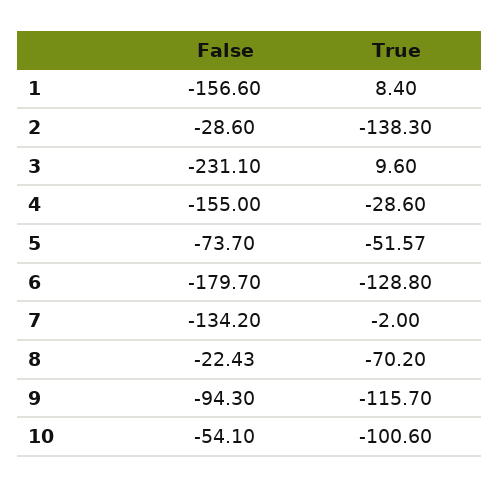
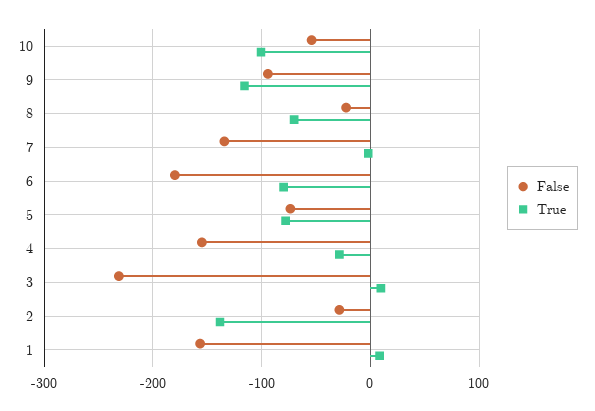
  {
    "False": {
      "1": -156.6,
      "2": -28.6,
      "3": -231.1,
      "4": -155,
      "5": -73.7,
      "6": -179.7,
      "7": -134.2,
      "8": -22.43,
      "9": -94.3,
      "10": -54.1
    },
    "True": {
      "1": 8.4,
      "2": -138.3,
      "3": 9.6,
      "4": -28.6,
-     "5": -51.57,
+     "5": -80,
-     "6": -128.8,
+     "6": -80,
      "7": -2,
      "8": -70.2,
      "9": -115.7,
      "10": -100.6
    }
  }

